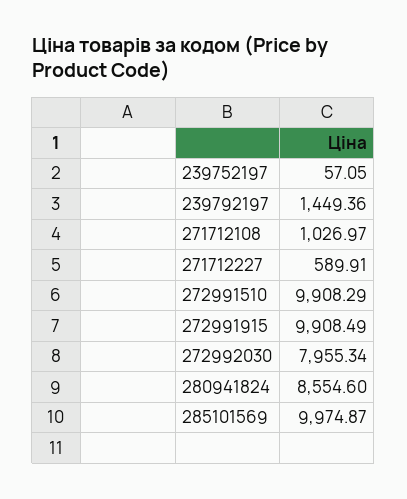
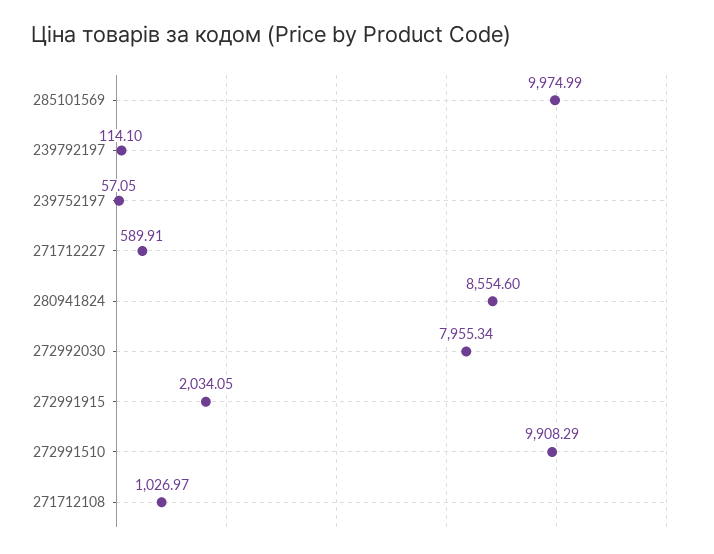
  {
    "239752197": 57.05,
-   "239792197": 1449.36,
+   "239792197": 114.1,
    "271712108": 1026.97,
    "271712227": 589.91,
    "272991510": 9908.29,
-   "272991915": 9908.49,
+   "272991915": 2034.05,
    "272992030": 7955.34,
    "280941824": 8554.6,
-   "285101569": 9974.87
+   "285101569": 9974.99
  }

